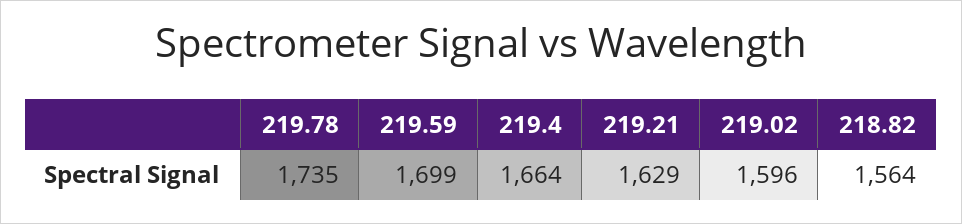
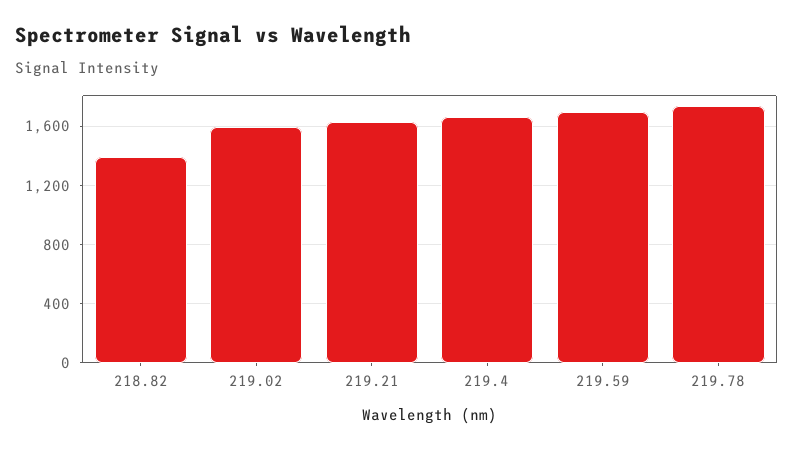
  {
    "219.78": 1735,
    "219.59": 1699,
    "219.4": 1664,
    "219.21": 1629,
    "219.02": 1596,
-   "218.82": 1564
+   "218.82": 1400
  }

